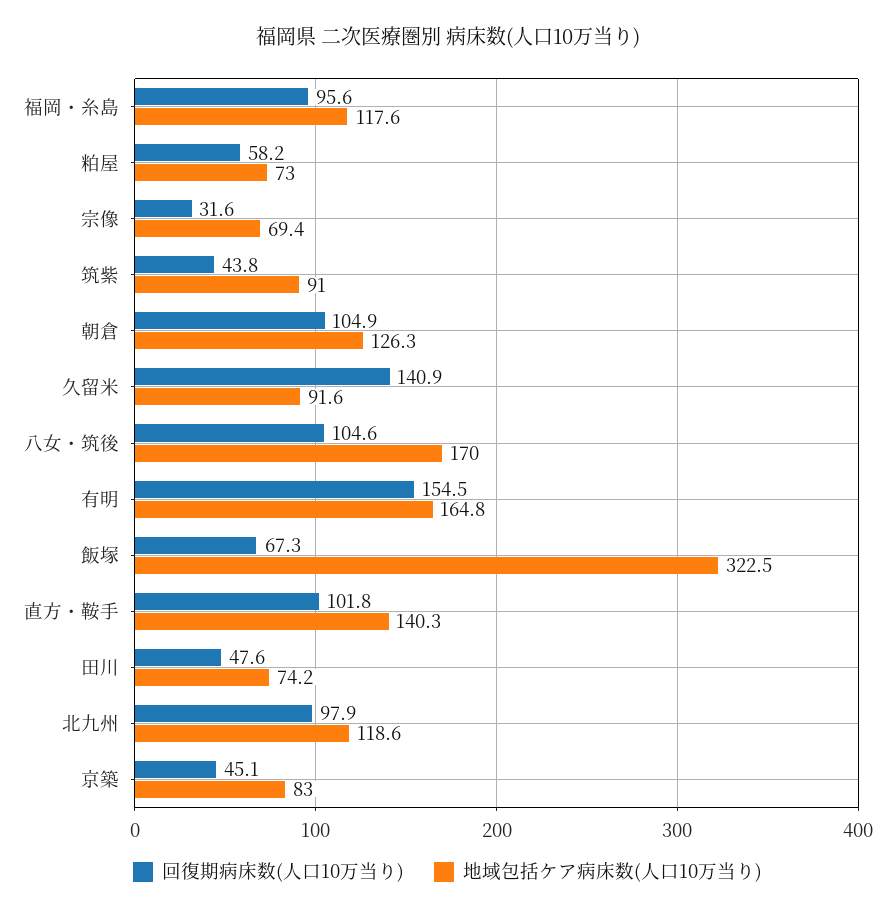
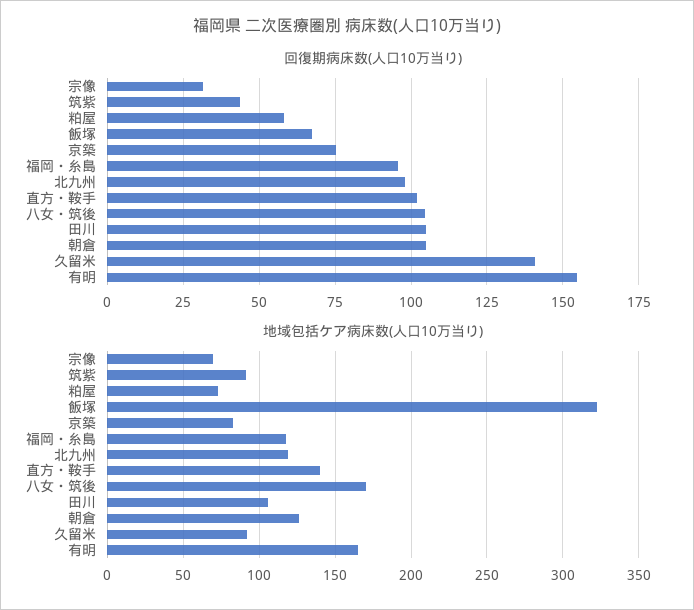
  {
    "回復期病床数(人口10万当り)": {
      "福岡・糸島": 95.6,
      "粕屋": 58.2,
      "宗像": 31.6,
      "筑紫": 43.8,
      "朝倉": 104.9,
      "久留米": 140.9,
      "八女・筑後": 104.6,
      "有明": 154.5,
      "飯塚": 67.3,
      "直方・鞍手": 101.8,
-     "田川": 47.6,
+     "田川": 105,
      "北九州": 97.9,
-     "京築": 45.1
+     "京築": 75
    },
    "地域包括ケア病床数(人口10万当り)": {
      "福岡・糸島": 117.6,
      "粕屋": 73,
      "宗像": 69.4,
      "筑紫": 91,
      "朝倉": 126.3,
      "久留米": 91.6,
      "八女・筑後": 170,
      "有明": 164.8,
      "飯塚": 322.5,
      "直方・鞍手": 140.3,
-     "田川": 74.2,
+     "田川": 105,
      "北九州": 118.6,
      "京築": 83
    }
  }

